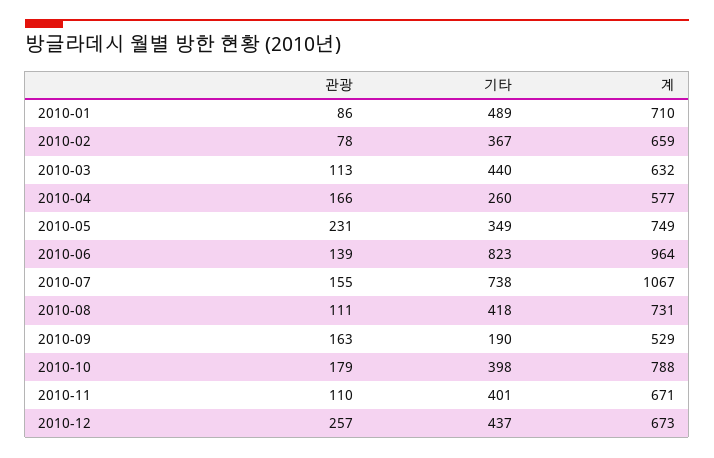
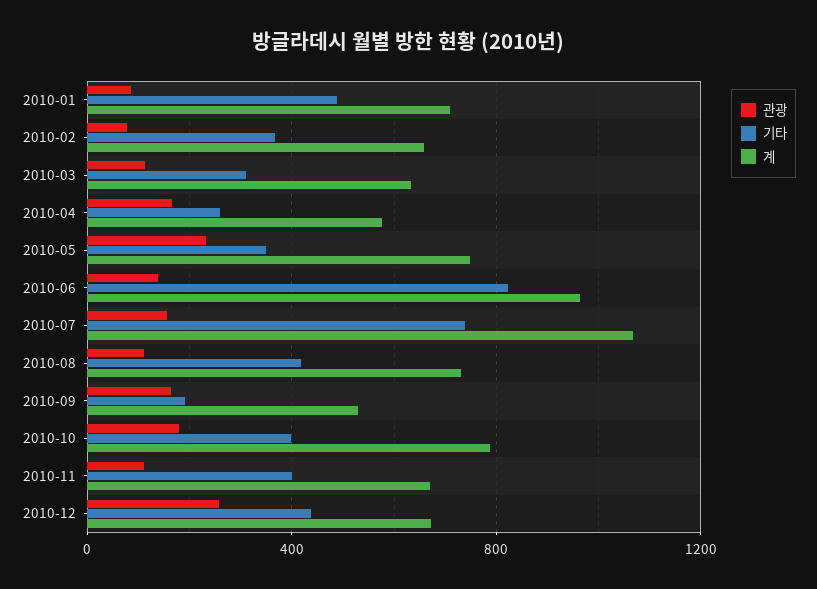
  {
    "관광": {
      "2010-01": 86,
      "2010-02": 78,
      "2010-03": 113,
      "2010-04": 166,
      "2010-05": 231,
      "2010-06": 139,
      "2010-07": 155,
      "2010-08": 111,
      "2010-09": 163,
      "2010-10": 179,
      "2010-11": 110,
      "2010-12": 257
    },
    "기타": {
      "2010-01": 489,
      "2010-02": 367,
-     "2010-03": 440,
+     "2010-03": 300,
      "2010-04": 260,
      "2010-05": 349,
      "2010-06": 823,
      "2010-07": 738,
      "2010-08": 418,
      "2010-09": 190,
      "2010-10": 398,
      "2010-11": 401,
      "2010-12": 437
    },
    "계": {
      "2010-01": 710,
      "2010-02": 659,
      "2010-03": 632,
      "2010-04": 577,
      "2010-05": 749,
      "2010-06": 964,
      "2010-07": 1067,
      "2010-08": 731,
      "2010-09": 529,
      "2010-10": 788,
      "2010-11": 671,
      "2010-12": 673
    }
  }

